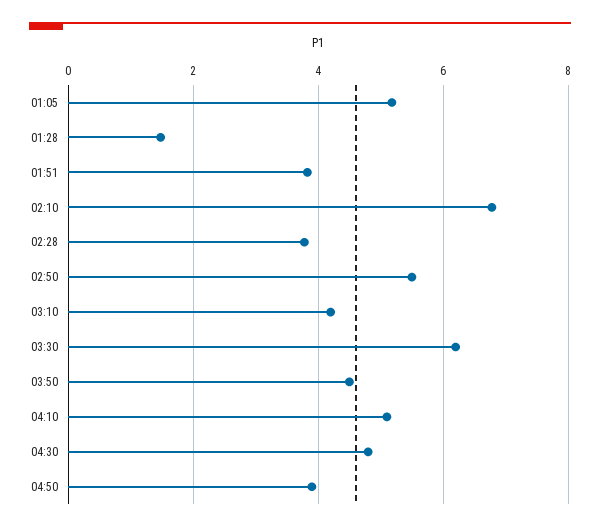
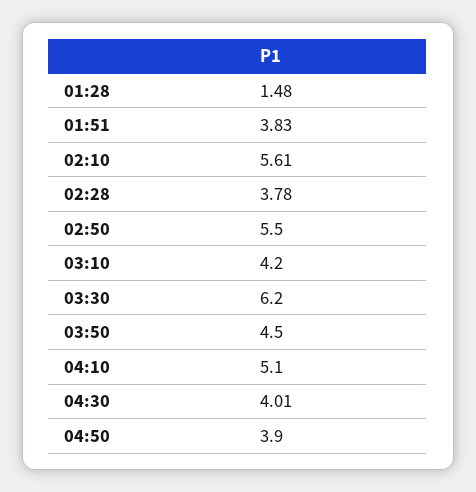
  {
-   "01:05": 5.2,
    "01:28": 1.48,
    "01:51": 3.83,
-   "02:10": 6.8,
+   "02:10": 5.61,
    "02:28": 3.78,
    "02:50": 5.5,
    "03:10": 4.2,
    "03:30": 6.2,
    "03:50": 4.5,
    "04:10": 5.1,
-   "04:30": 4.8,
+   "04:30": 4.01,
    "04:50": 3.9
  }

